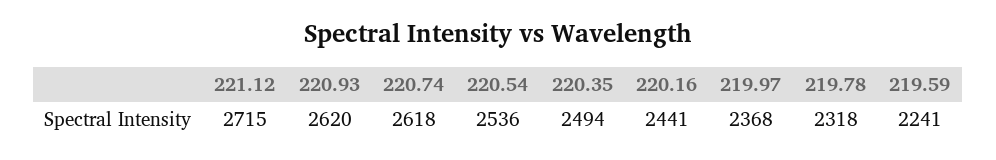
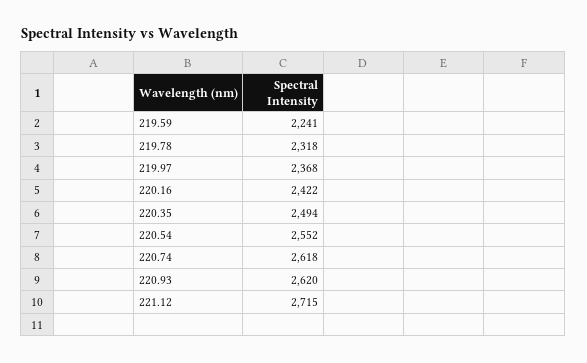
  {
    "221.12": 2715,
    "220.93": 2620,
    "220.74": 2618,
-   "220.54": 2536,
+   "220.54": 2552,
    "220.35": 2494,
-   "220.16": 2441,
+   "220.16": 2422,
    "219.97": 2368,
    "219.78": 2318,
    "219.59": 2241
  }

